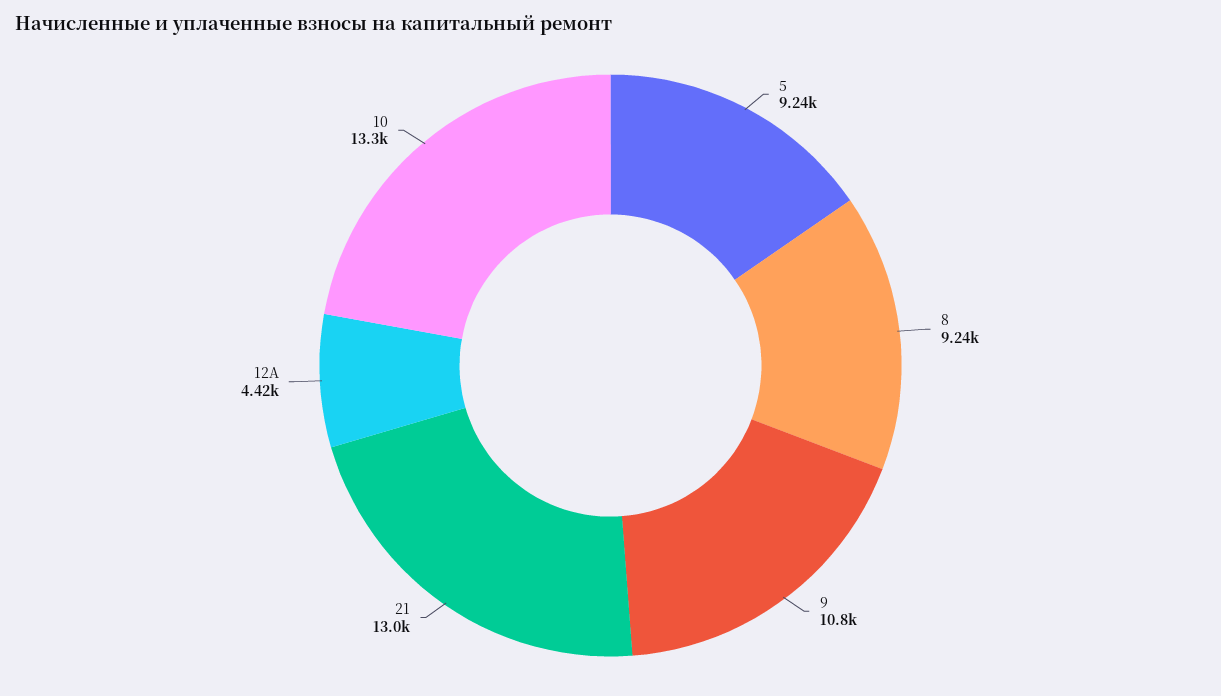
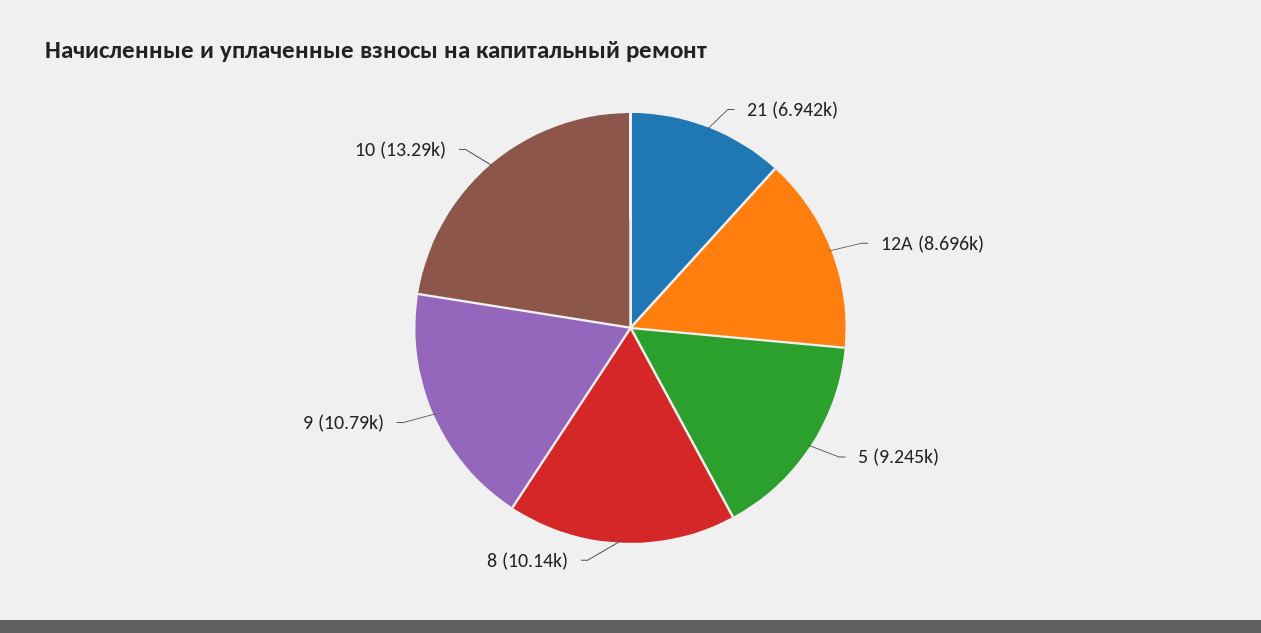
  {
    "5": 9245,
-   "8": 9240,
+   "8": 10140,
    "9": 10790,
-   "21": 13000,
+   "21": 6942,
-   "12А": 4420,
+   "12А": 8696,
    "10": 13290
  }

